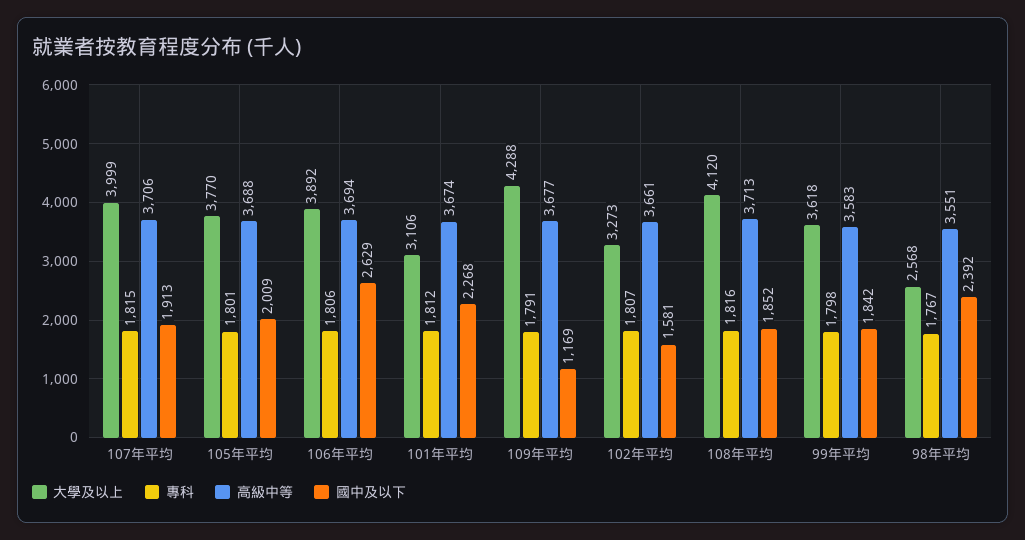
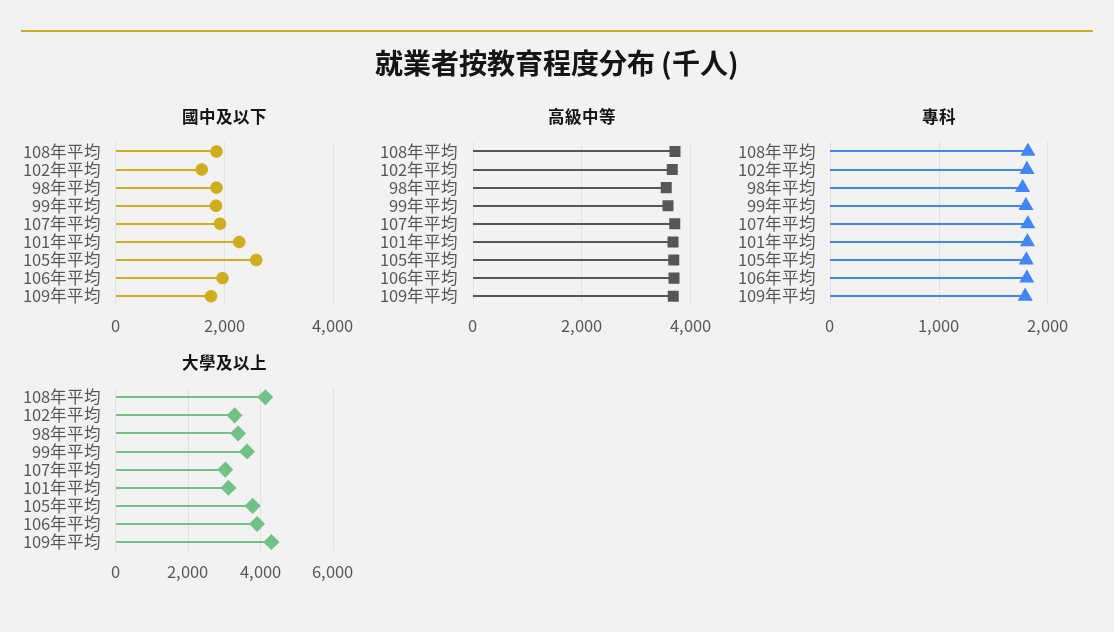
  {
    "大學及以上": {
-     "107年平均": 3999,
+     "107年平均": 3000,
      "105年平均": 3770,
      "106年平均": 3892,
      "101年平均": 3106,
      "109年平均": 4288,
      "102年平均": 3273,
      "108年平均": 4120,
      "99年平均": 3618,
-     "98年平均": 2568
+     "98年平均": 3400
    },
    "專科": {
      "107年平均": 1815,
      "105年平均": 1801,
      "106年平均": 1806,
      "101年平均": 1812,
      "109年平均": 1791,
      "102年平均": 1807,
      "108年平均": 1816,
      "99年平均": 1798,
      "98年平均": 1767
    },
    "高級中等": {
      "107年平均": 3706,
      "105年平均": 3688,
      "106年平均": 3694,
      "101年平均": 3674,
      "109年平均": 3677,
      "102年平均": 3661,
      "108年平均": 3713,
      "99年平均": 3583,
      "98年平均": 3551
    },
    "國中及以下": {
      "107年平均": 1913,
-     "105年平均": 2009,
+     "105年平均": 2600,
-     "106年平均": 2629,
+     "106年平均": 2000,
      "101年平均": 2268,
-     "109年平均": 1169,
+     "109年平均": 1800,
      "102年平均": 1581,
      "108年平均": 1852,
      "99年平均": 1842,
-     "98年平均": 2392
+     "98年平均": 1800
    }
  }

